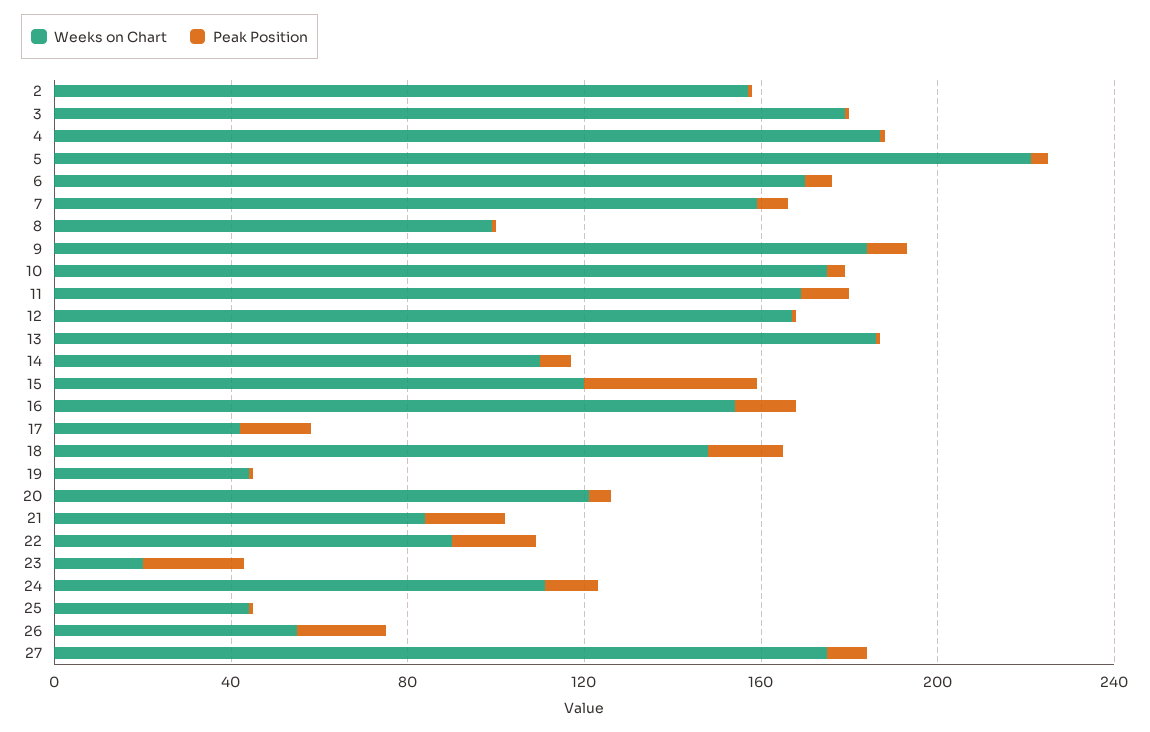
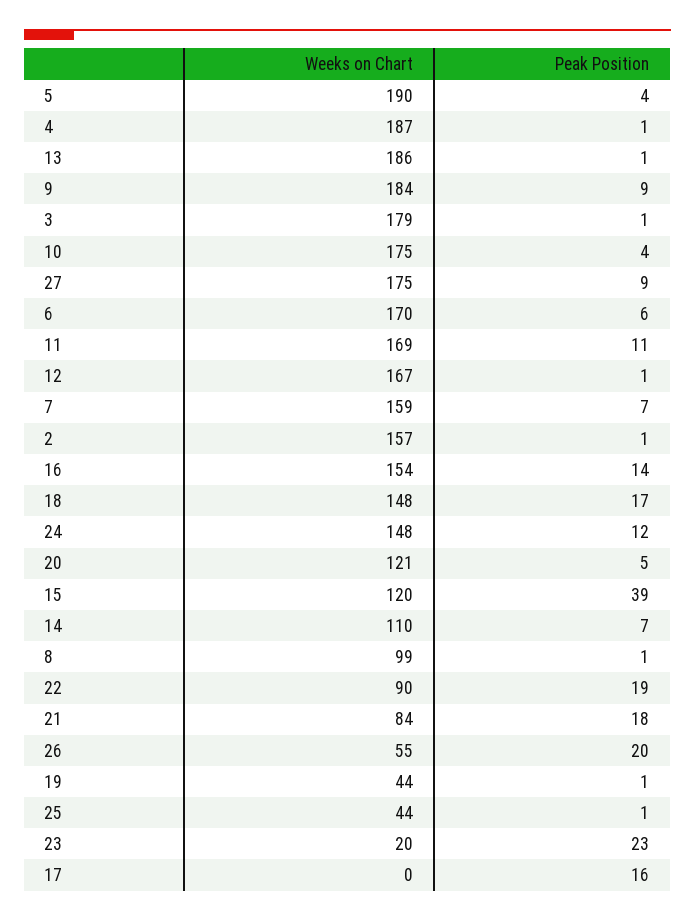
  {
    "Weeks on Chart": {
      "2": 157,
      "3": 179,
      "4": 187,
-     "5": 220,
+     "5": 190,
      "6": 170,
      "7": 159,
      "8": 99,
      "9": 184,
      "10": 175,
      "11": 169,
      "12": 167,
      "13": 186,
      "14": 110,
      "15": 120,
      "16": 154,
-     "17": 40,
+     "17": 0,
      "18": 148,
      "19": 44,
      "20": 121,
      "21": 84,
      "22": 90,
      "23": 20,
-     "24": 110,
+     "24": 148,
      "25": 44,
      "26": 55,
      "27": 175
    },
    "Peak Position": {
      "2": 1,
      "3": 1,
      "4": 1,
      "5": 4,
      "6": 6,
      "7": 7,
      "8": 1,
      "9": 9,
      "10": 4,
      "11": 11,
      "12": 1,
      "13": 1,
      "14": 7,
      "15": 39,
      "16": 14,
      "17": 16,
      "18": 17,
      "19": 1,
      "20": 5,
      "21": 18,
      "22": 19,
      "23": 23,
      "24": 12,
      "25": 1,
      "26": 20,
      "27": 9
    }
  }

